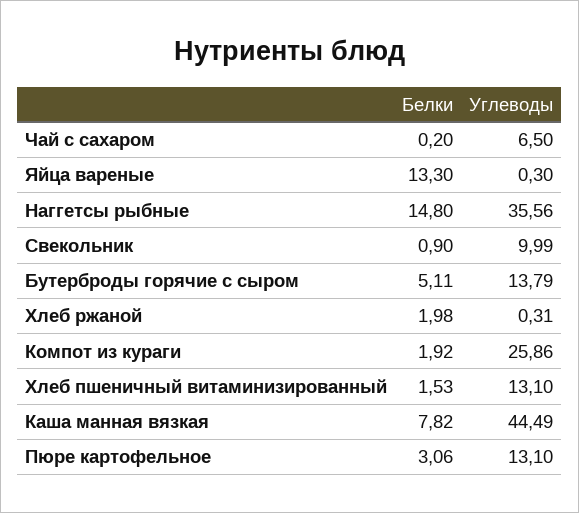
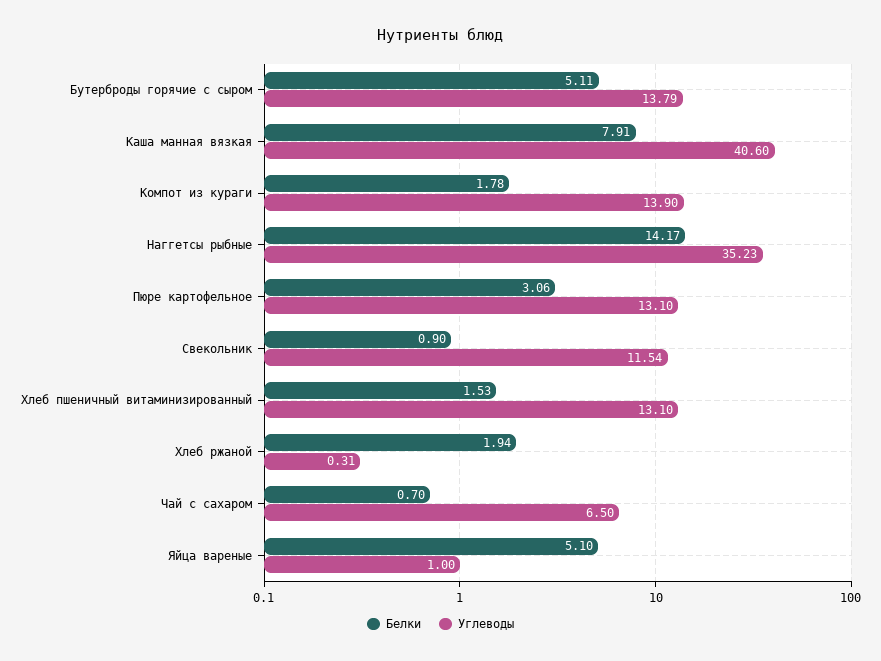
  {
    "Белки": {
-     "Чай с сахаром": 0.2,
+     "Чай с сахаром": 0.7,
-     "Яйца вареные": 13.3,
+     "Яйца вареные": 5.1,
-     "Наггетсы рыбные": 14.8,
+     "Наггетсы рыбные": 14.17,
      "Свекольник": 0.9,
      "Бутерброды горячие с сыром": 5.11,
-     "Хлеб ржаной": 1.98,
+     "Хлеб ржаной": 1.94,
-     "Компот из кураги": 1.92,
+     "Компот из кураги": 1.78,
      "Хлеб пшеничный витаминизированный": 1.53,
-     "Каша манная вязкая": 7.82,
+     "Каша манная вязкая": 7.91,
      "Пюре картофельное": 3.06
    },
    "Углеводы": {
      "Чай с сахаром": 6.5,
-     "Яйца вареные": 0.3,
+     "Яйца вареные": 1,
-     "Наггетсы рыбные": 35.56,
+     "Наггетсы рыбные": 35.23,
-     "Свекольник": 9.99,
+     "Свекольник": 11.54,
      "Бутерброды горячие с сыром": 13.79,
      "Хлеб ржаной": 0.31,
-     "Компот из кураги": 25.86,
+     "Компот из кураги": 13.9,
      "Хлеб пшеничный витаминизированный": 13.1,
-     "Каша манная вязкая": 44.49,
+     "Каша манная вязкая": 40.6,
      "Пюре картофельное": 13.1
    }
  }

